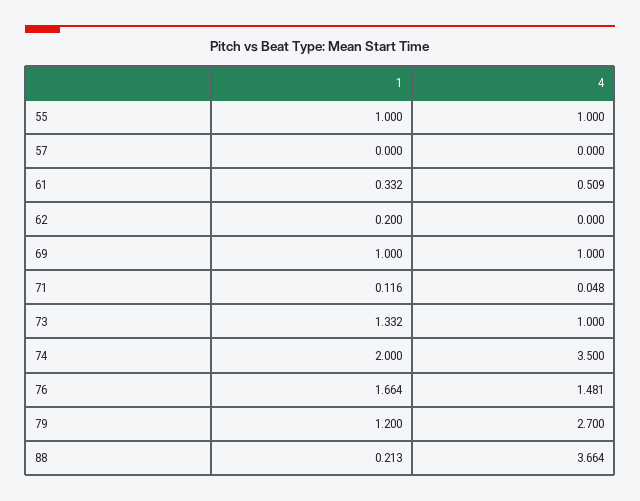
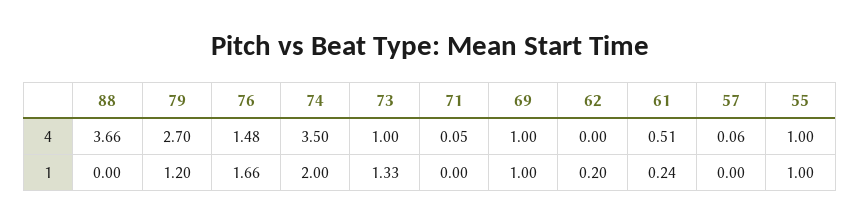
  {
    "1": {
      "55": 1,
      "57": 0,
-     "61": 0.332,
+     "61": 0.24,
      "62": 0.2,
      "69": 1,
-     "71": 0.116,
+     "71": 0,
      "73": 1.332,
      "74": 2,
      "76": 1.664,
      "79": 1.2,
-     "88": 0.213
+     "88": 0
    },
    "4": {
      "55": 1,
-     "57": 0,
+     "57": 0.06,
      "61": 0.509,
      "62": 0,
      "69": 1,
      "71": 0.048,
      "73": 1,
      "74": 3.5,
      "76": 1.481,
      "79": 2.7,
      "88": 3.664
    }
  }

